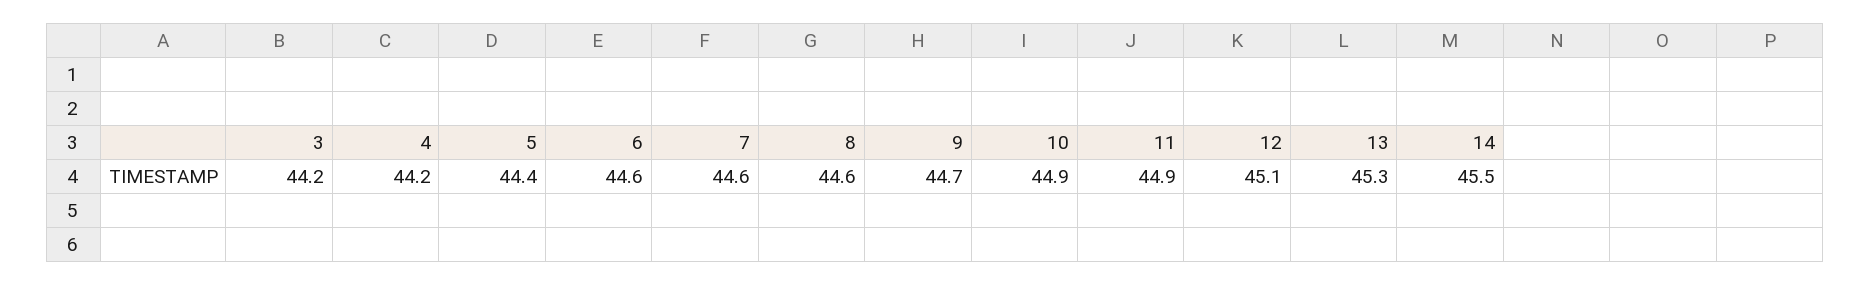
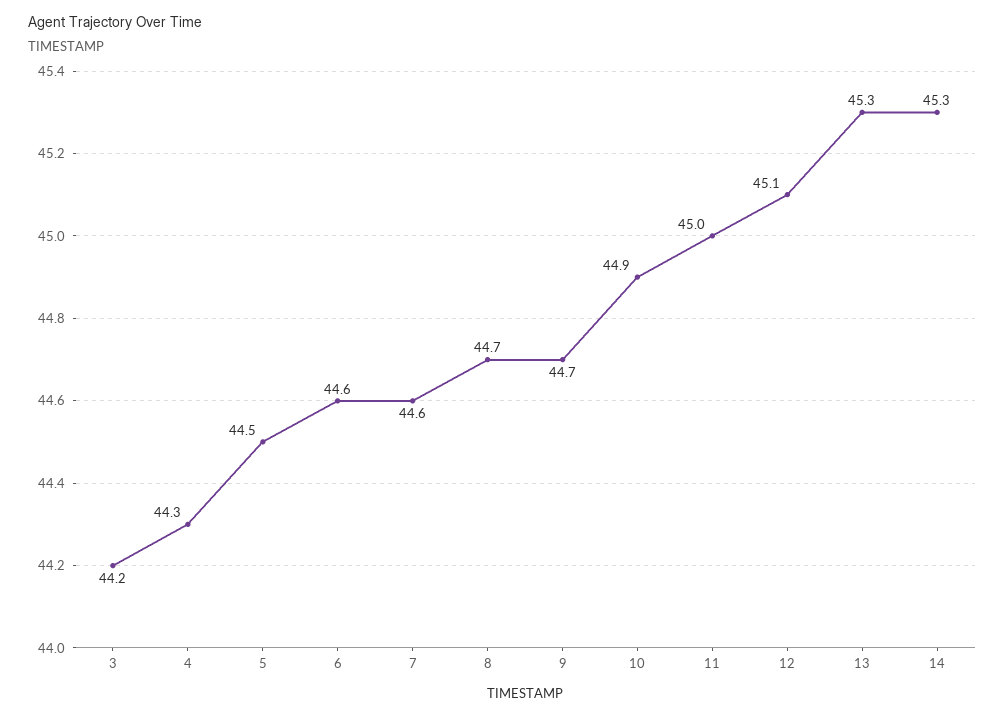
  {
    "3": 44.2,
-   "4": 44.2,
+   "4": 44.3,
-   "5": 44.4,
+   "5": 44.5,
    "6": 44.6,
    "7": 44.6,
-   "8": 44.6,
+   "8": 44.7,
    "9": 44.7,
    "10": 44.9,
-   "11": 44.9,
+   "11": 45,
    "12": 45.1,
    "13": 45.3,
-   "14": 45.5
+   "14": 45.3
  }

